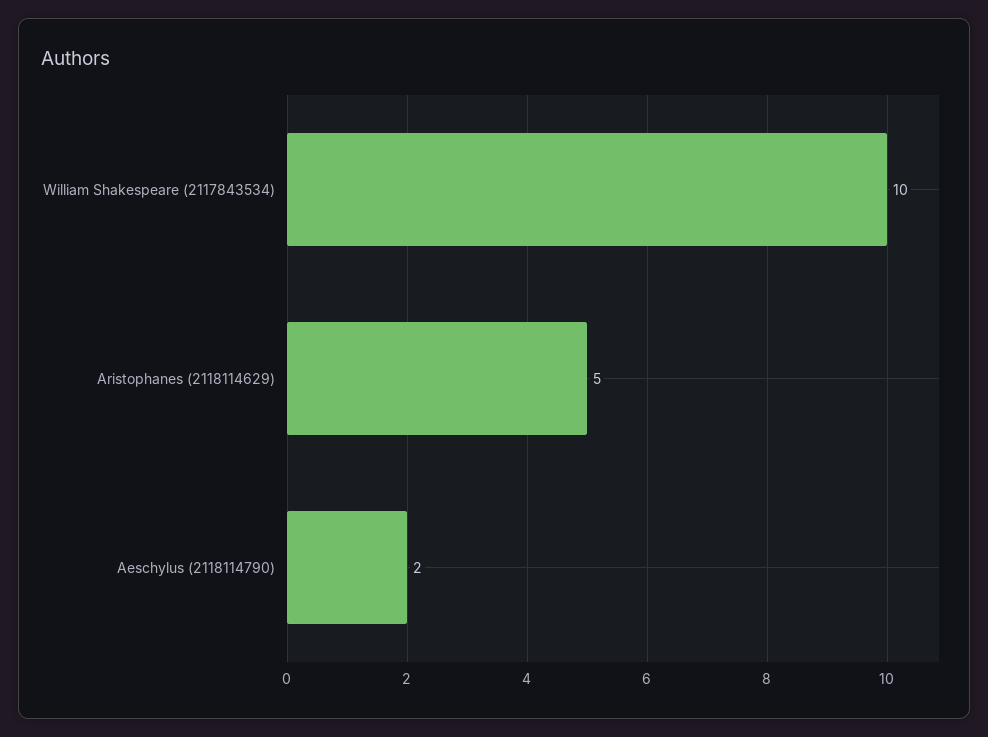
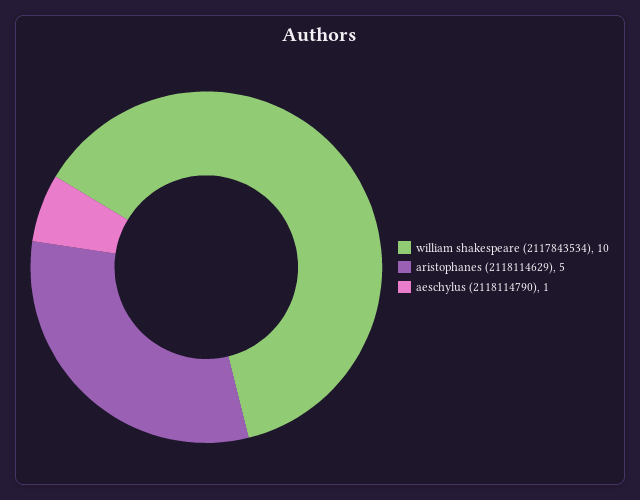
  {
    "William Shakespeare (2117843534)": 10,
    "Aristophanes (2118114629)": 5,
-   "Aeschylus (2118114790)": 2
+   "Aeschylus (2118114790)": 1
  }

